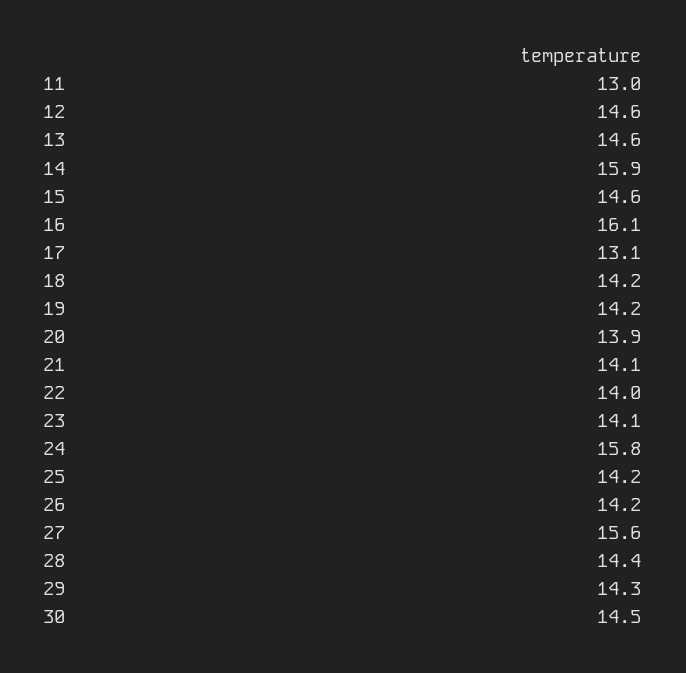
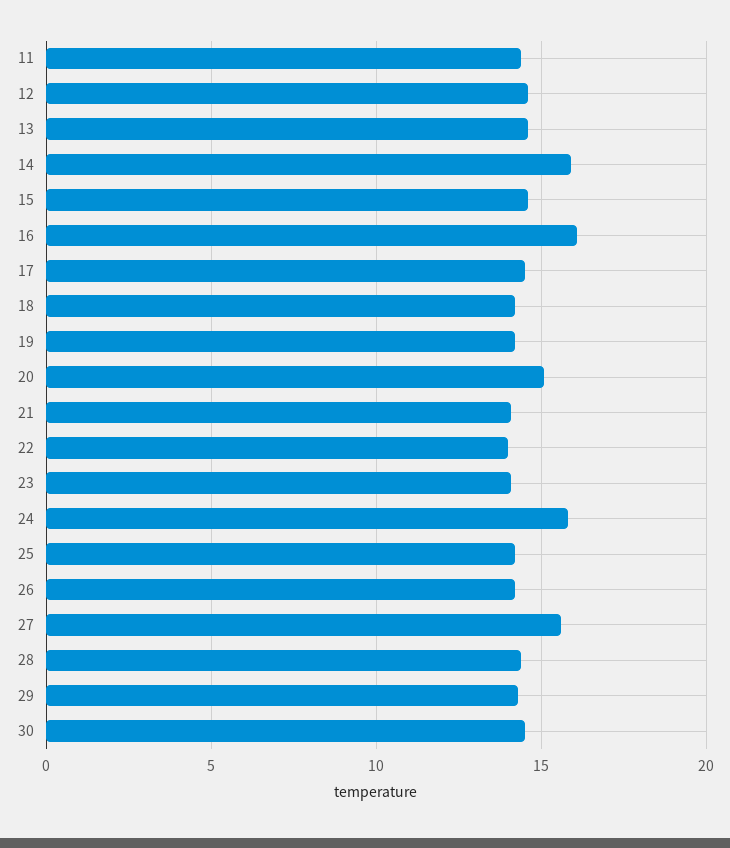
  {
-   "11": 13,
+   "11": 14.5,
    "12": 14.6,
    "13": 14.6,
    "14": 15.9,
    "15": 14.6,
    "16": 16.1,
-   "17": 13.1,
+   "17": 14.5,
    "18": 14.2,
    "19": 14.2,
-   "20": 13.9,
+   "20": 15,
    "21": 14.1,
    "22": 14,
    "23": 14.1,
    "24": 15.8,
    "25": 14.2,
    "26": 14.2,
    "27": 15.6,
    "28": 14.4,
    "29": 14.3,
    "30": 14.5
  }

